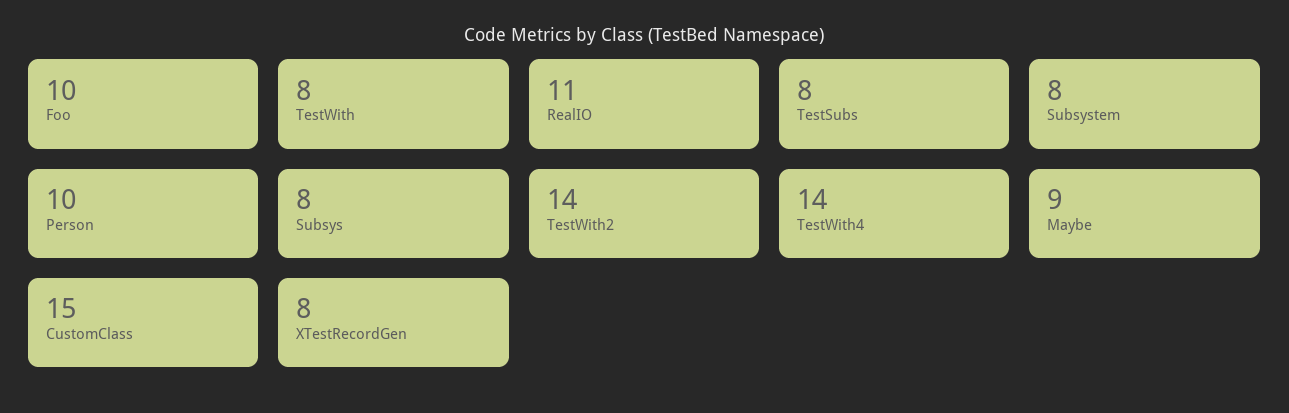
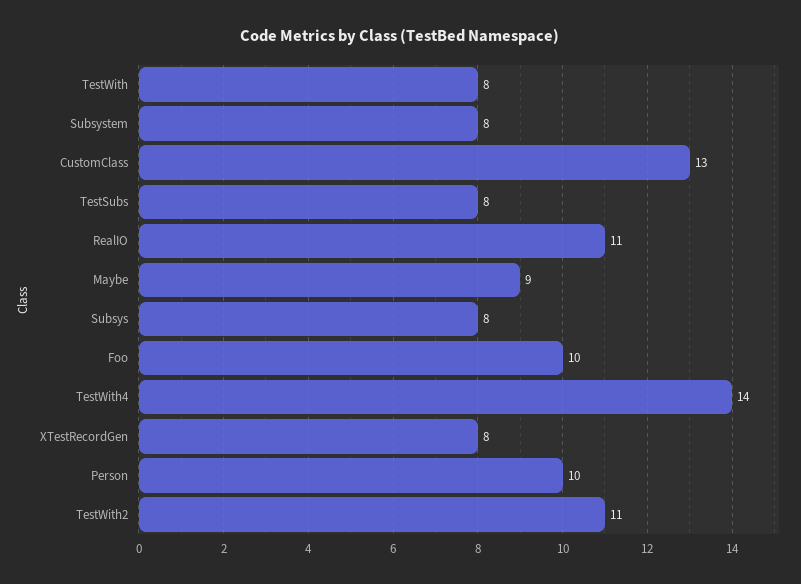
  {
    "Foo": 10,
    "TestWith": 8,
    "RealIO": 11,
    "TestSubs": 8,
    "Subsystem": 8,
    "Person": 10,
    "Subsys": 8,
-   "TestWith2": 14,
+   "TestWith2": 11,
    "TestWith4": 14,
    "Maybe": 9,
-   "CustomClass": 15,
+   "CustomClass": 13,
    "XTestRecordGen": 8
  }

